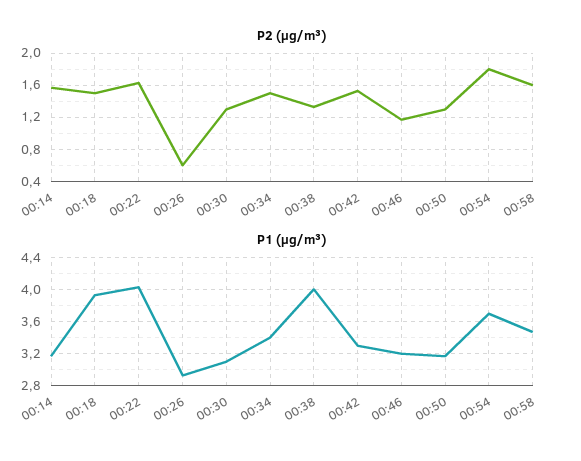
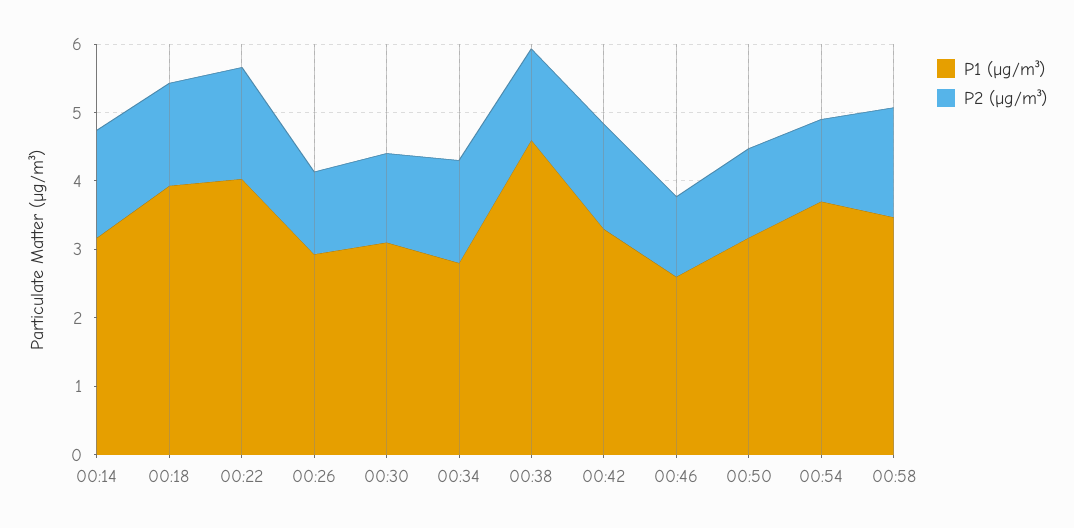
  {
    "P2 (µg/m³)": {
      "00:14": 1.6,
      "00:18": 1.5,
      "00:22": 1.6,
-     "00:26": 0.6,
+     "00:26": 1.2,
      "00:30": 1.3,
      "00:34": 1.5,
      "00:38": 1.3,
      "00:42": 1.5,
      "00:46": 1.2,
      "00:50": 1.3,
-     "00:54": 1.8,
+     "00:54": 1.2,
      "00:58": 1.6
    },
    "P1 (µg/m³)": {
      "00:14": 3.2,
      "00:18": 3.9,
      "00:22": 4,
      "00:26": 2.9,
      "00:30": 3.1,
-     "00:34": 3.4,
+     "00:34": 2.8,
-     "00:38": 4,
+     "00:38": 4.6,
      "00:42": 3.3,
-     "00:46": 3.2,
+     "00:46": 2.6,
      "00:50": 3.2,
      "00:54": 3.7,
      "00:58": 3.5
    }
  }

